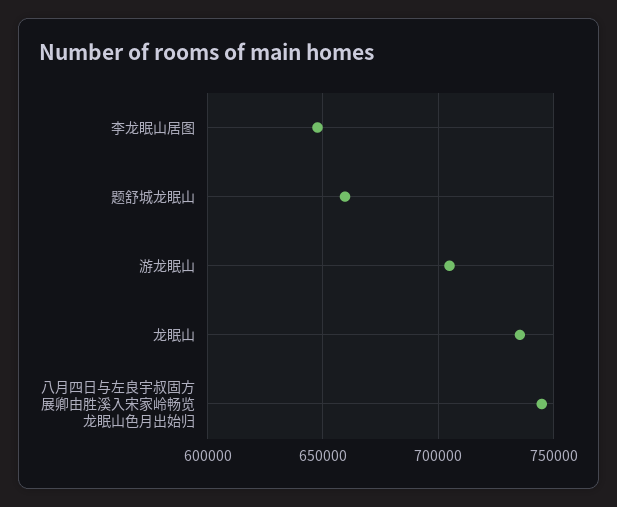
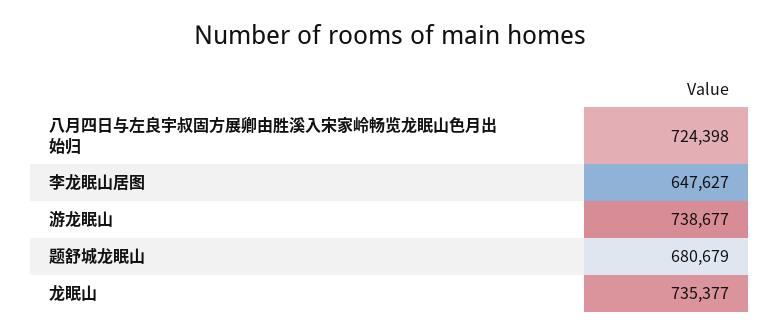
  {
    "李龙眠山居图": 647627,
-   "题舒城龙眠山": 660000,
+   "题舒城龙眠山": 680679,
-   "游龙眠山": 705000,
+   "游龙眠山": 738677,
    "龙眠山": 735377,
-   "八月四日与左良宇叔固方展卿由胜溪入宋家岭畅览龙眠山色月出始归": 745000
+   "八月四日与左良宇叔固方展卿由胜溪入宋家岭畅览龙眠山色月出始归": 724398
  }

